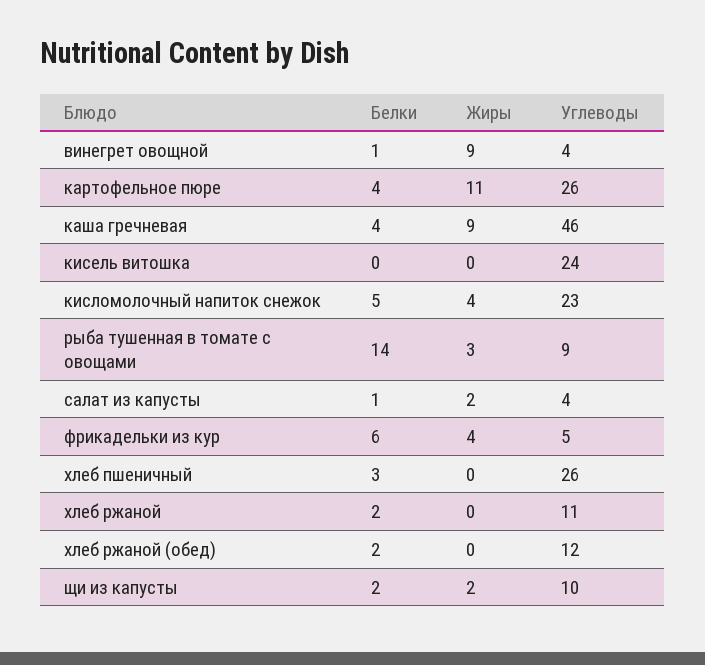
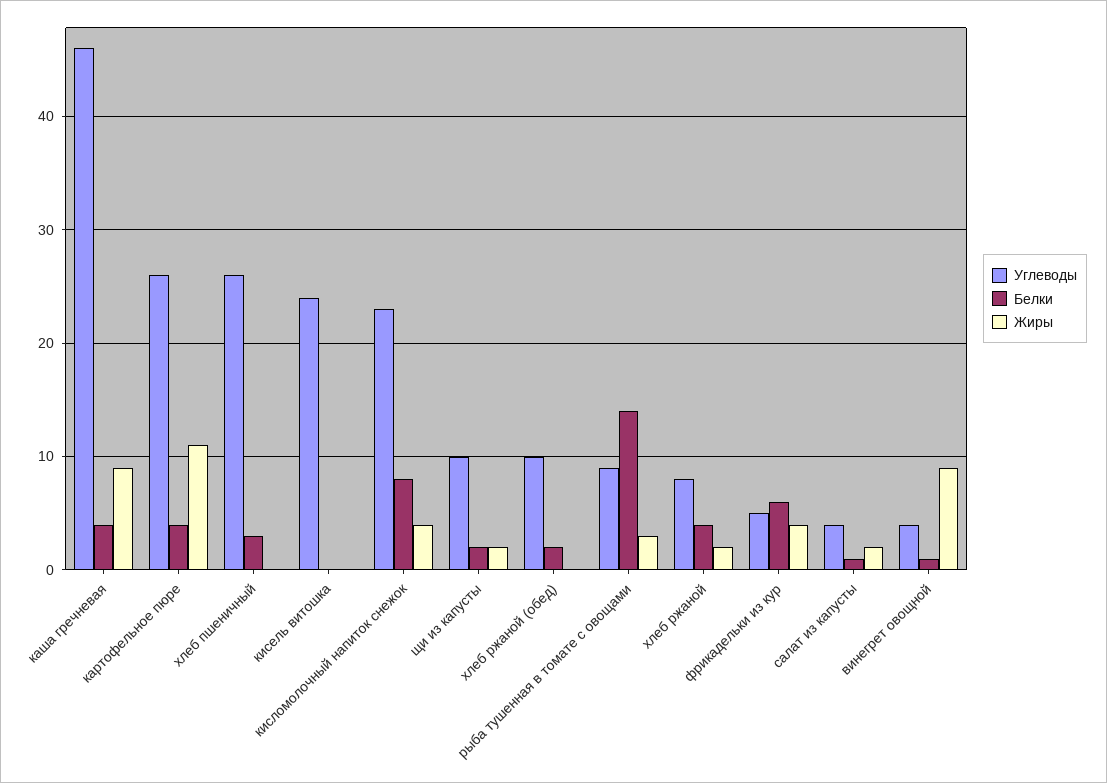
  {
    "Белки": {
      "винегрет овощной": 1,
      "картофельное пюре": 4,
      "каша гречневая": 4,
      "кисель витошка": 0,
-     "кисломолочный напиток снежок": 5,
+     "кисломолочный напиток снежок": 8,
      "рыба тушенная в томате с овощами": 14,
      "салат из капусты": 1,
      "фрикадельки из кур": 6,
      "хлеб пшеничный": 3,
-     "хлеб ржаной": 2,
+     "хлеб ржаной": 4,
      "хлеб ржаной (обед)": 2,
      "щи из капусты": 2
    },
    "Жиры": {
      "винегрет овощной": 9,
      "картофельное пюре": 11,
      "каша гречневая": 9,
      "кисель витошка": 0,
      "кисломолочный напиток снежок": 4,
      "рыба тушенная в томате с овощами": 3,
      "салат из капусты": 2,
      "фрикадельки из кур": 4,
      "хлеб пшеничный": 0,
-     "хлеб ржаной": 0,
+     "хлеб ржаной": 2,
      "хлеб ржаной (обед)": 0,
      "щи из капусты": 2
    },
    "Углеводы": {
      "винегрет овощной": 4,
      "картофельное пюре": 26,
      "каша гречневая": 46,
      "кисель витошка": 24,
      "кисломолочный напиток снежок": 23,
      "рыба тушенная в томате с овощами": 9,
      "салат из капусты": 4,
      "фрикадельки из кур": 5,
      "хлеб пшеничный": 26,
-     "хлеб ржаной": 11,
+     "хлеб ржаной": 8,
-     "хлеб ржаной (обед)": 12,
+     "хлеб ржаной (обед)": 10,
      "щи из капусты": 10
    }
  }

